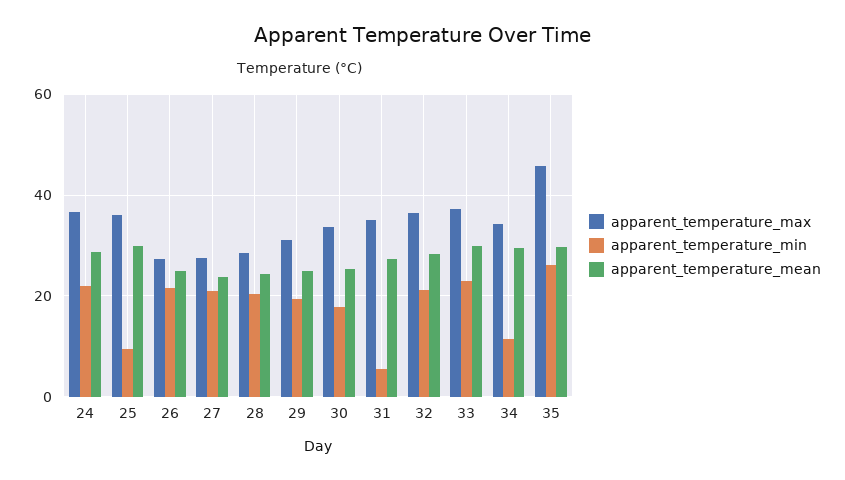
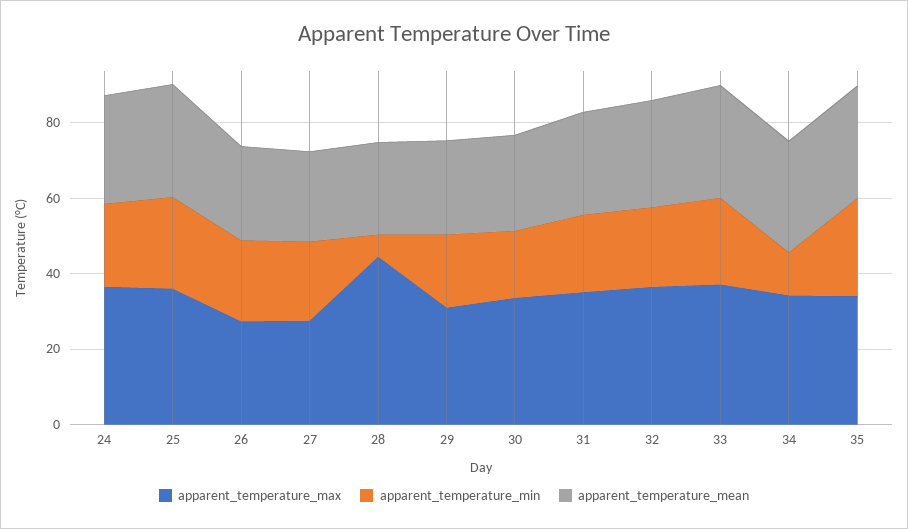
  {
    "apparent_temperature_max": {
      "24": 36,
      "25": 36,
      "26": 28,
      "27": 28,
-     "28": 28,
+     "28": 45,
      "29": 32,
      "30": 34,
      "31": 36,
      "32": 36,
      "33": 38,
      "34": 34,
-     "35": 46
+     "35": 35
    },
    "apparent_temperature_min": {
      "24": 22,
-     "25": 10,
+     "25": 25,
      "26": 22,
      "27": 22,
-     "28": 20,
+     "28": 5,
      "29": 20,
      "30": 18,
-     "31": 6,
+     "31": 20,
      "32": 22,
      "33": 24,
      "34": 12,
      "35": 26
    },
    "apparent_temperature_mean": {
      "24": 28,
      "25": 30,
      "26": 24,
      "27": 24,
      "28": 24,
      "29": 24,
      "30": 26,
      "31": 28,
      "32": 28,
      "33": 30,
      "34": 30,
      "35": 30
    }
  }

